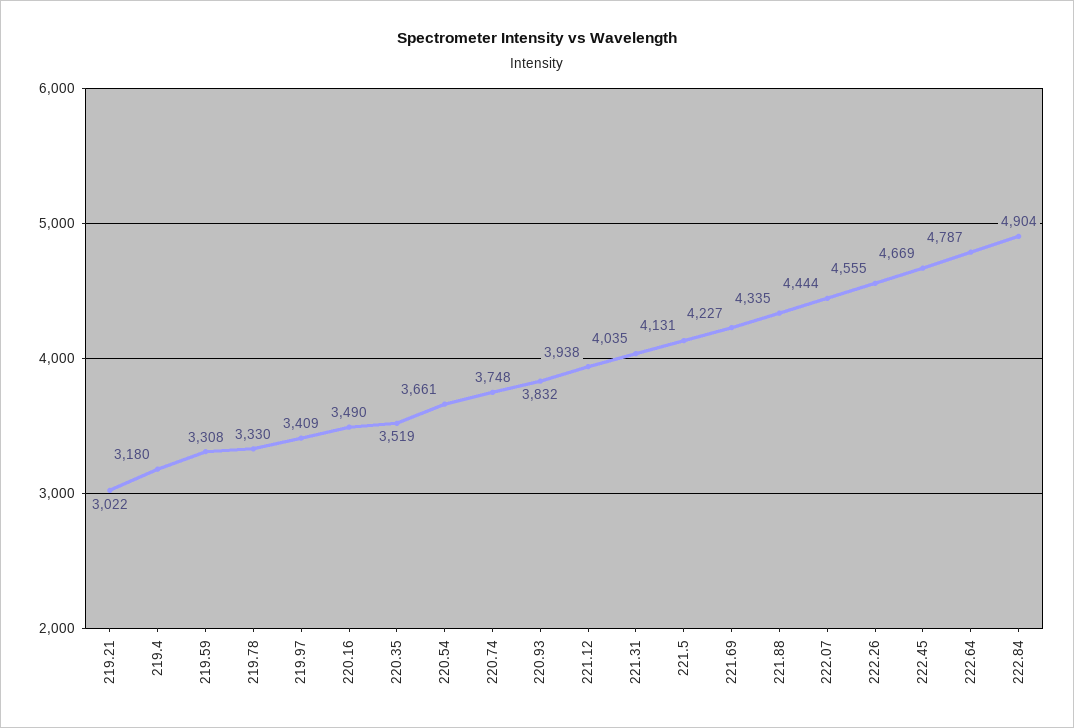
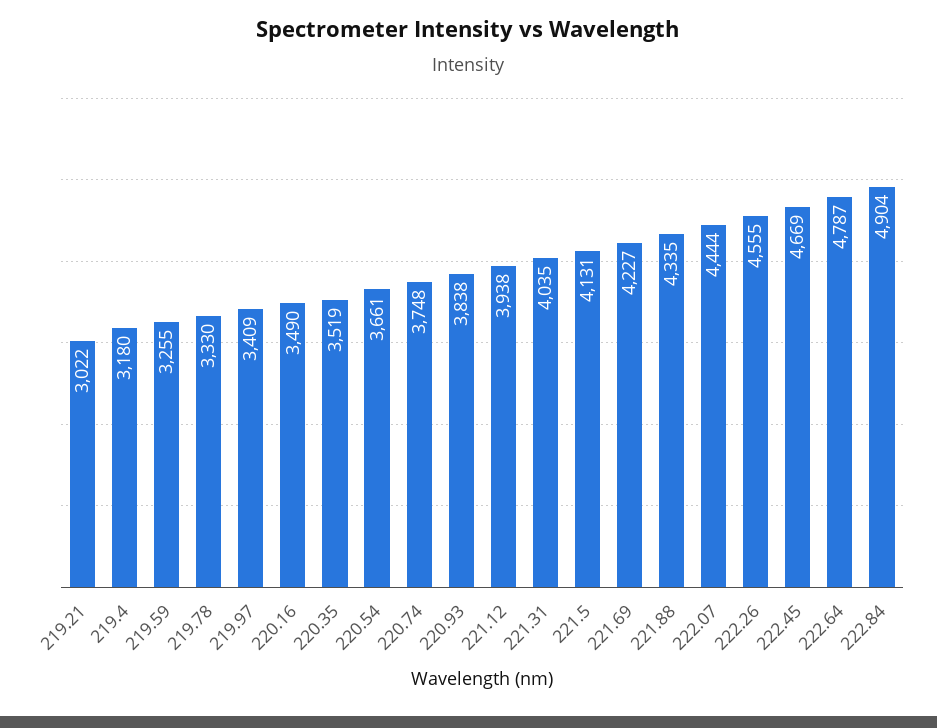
  {
    "219.21": 3022,
    "219.4": 3180,
-   "219.59": 3308,
+   "219.59": 3255,
    "219.78": 3330,
    "219.97": 3409,
    "220.16": 3490,
    "220.35": 3519,
    "220.54": 3661,
    "220.74": 3748,
-   "220.93": 3832,
+   "220.93": 3838,
    "221.12": 3938,
    "221.31": 4035,
    "221.5": 4131,
    "221.69": 4227,
    "221.88": 4335,
    "222.07": 4444,
    "222.26": 4555,
    "222.45": 4669,
    "222.64": 4787,
    "222.84": 4904
  }

